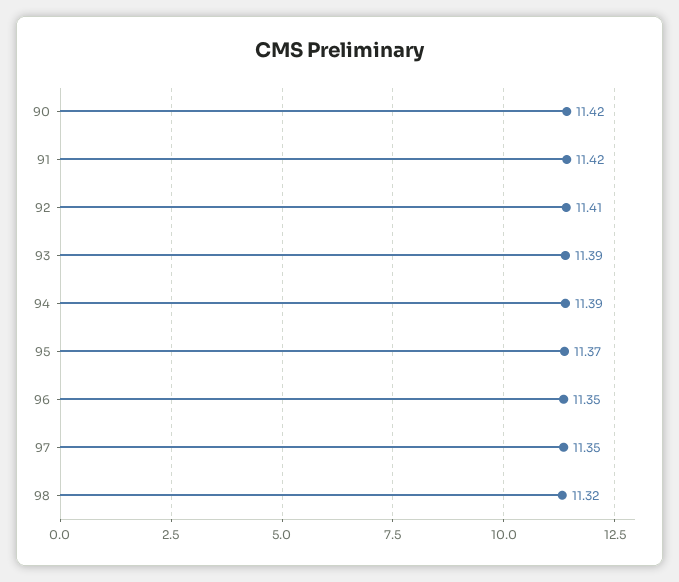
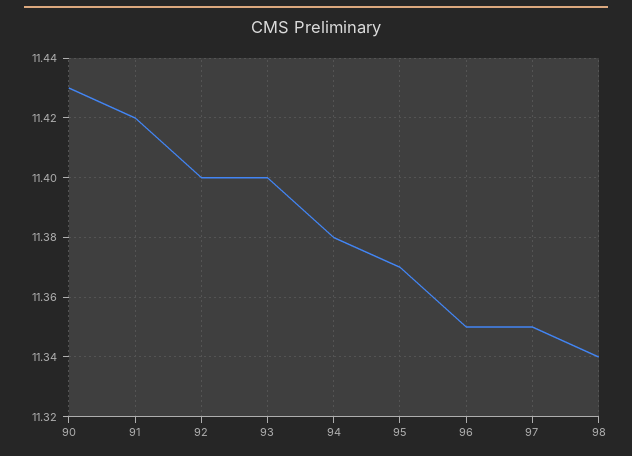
  {
-   "90": 11.42,
+   "90": 11.43,
    "91": 11.42,
-   "92": 11.41,
+   "92": 11.4,
-   "93": 11.39,
+   "93": 11.4,
-   "94": 11.39,
+   "94": 11.38,
    "95": 11.37,
    "96": 11.35,
    "97": 11.35,
-   "98": 11.32
+   "98": 11.34
  }

